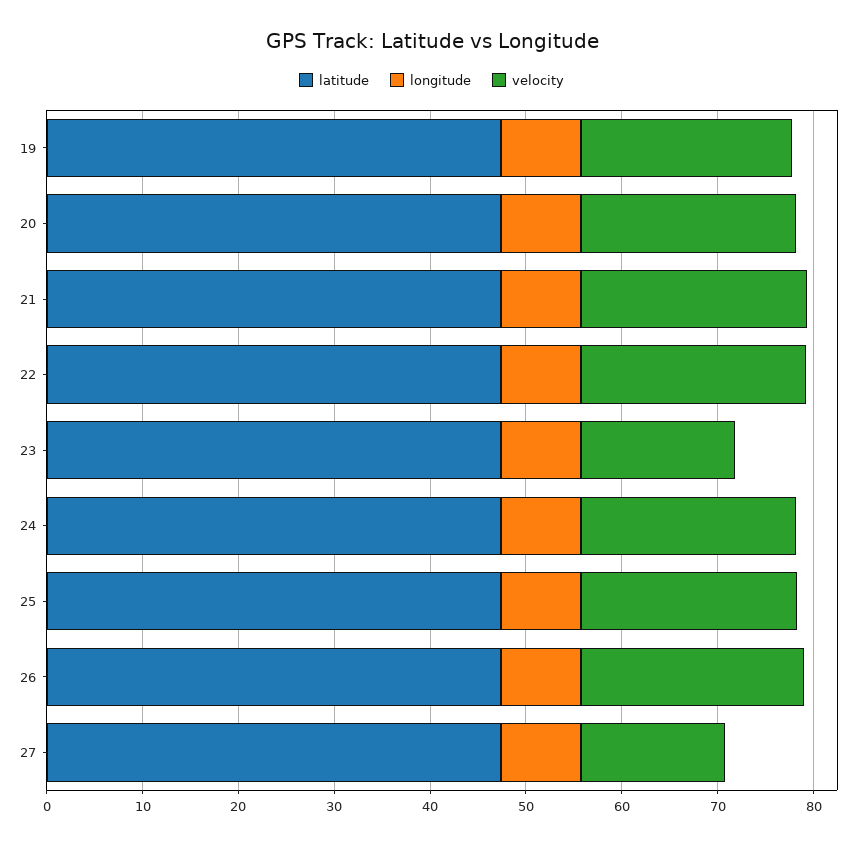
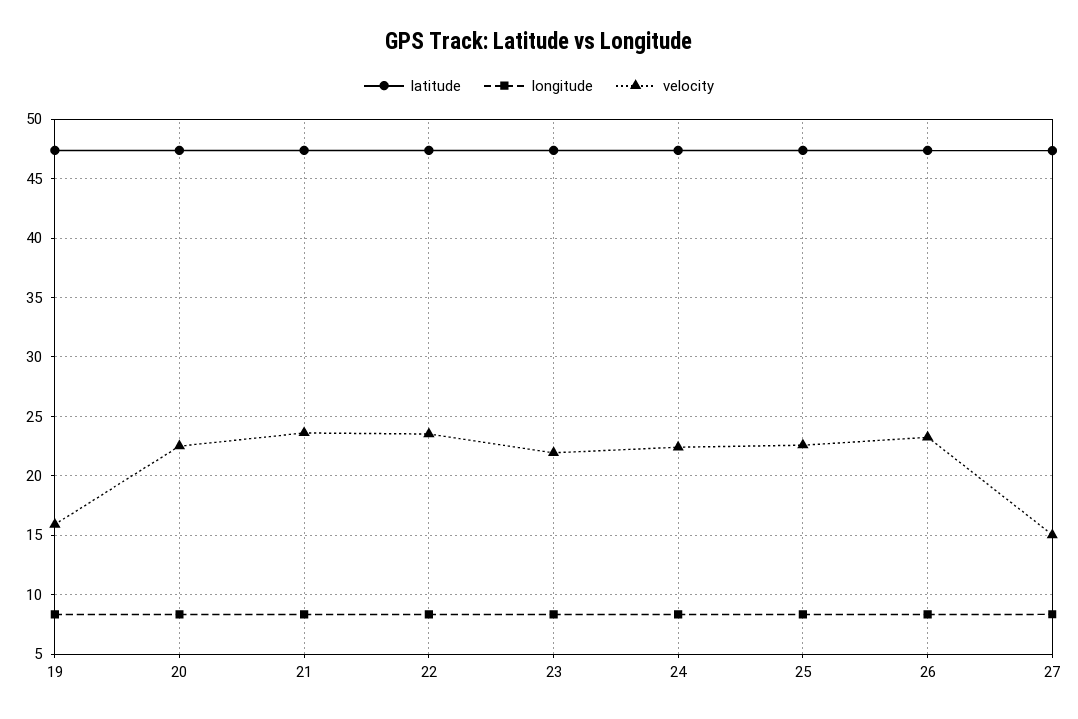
  {
    "latitude": {
      "19": 47,
      "20": 47,
      "21": 47,
      "22": 47,
      "23": 47,
      "24": 47,
      "25": 47,
      "26": 47,
      "27": 47
    },
    "longitude": {
      "19": 8,
      "20": 8,
      "21": 8,
      "22": 8,
      "23": 8,
      "24": 8,
      "25": 8,
      "26": 8,
      "27": 8
    },
    "velocity": {
-     "19": 22,
+     "19": 16,
      "20": 23,
      "21": 24,
      "22": 24,
-     "23": 16,
+     "23": 22,
      "24": 22,
      "25": 23,
      "26": 23,
      "27": 15
    }
  }

